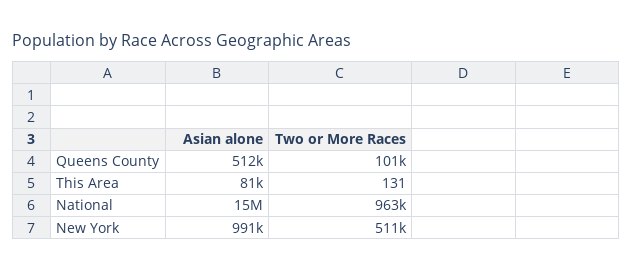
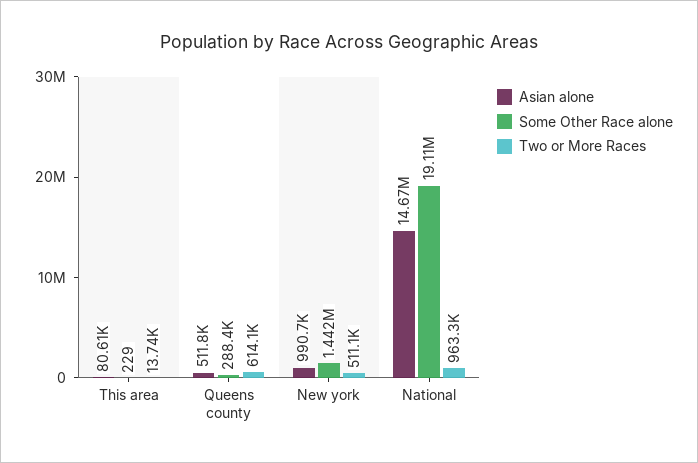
  {
    "Asian alone": {
      "Queens County": 511800,
      "This Area": 80610,
      "National": 14670000,
      "New York": 990700
    },
    "Two or More Races": {
-     "Queens County": 101000,
+     "Queens County": 614100,
-     "This Area": 131,
+     "This Area": 13740,
      "National": 963300,
      "New York": 511100
-   }
+   },
+   "Some Other Race alone": {
+     "This Area": 229,
+     "Queens County": 288400,
+     "New York": 1442000,
+     "National": 19110000
+   }
  }

